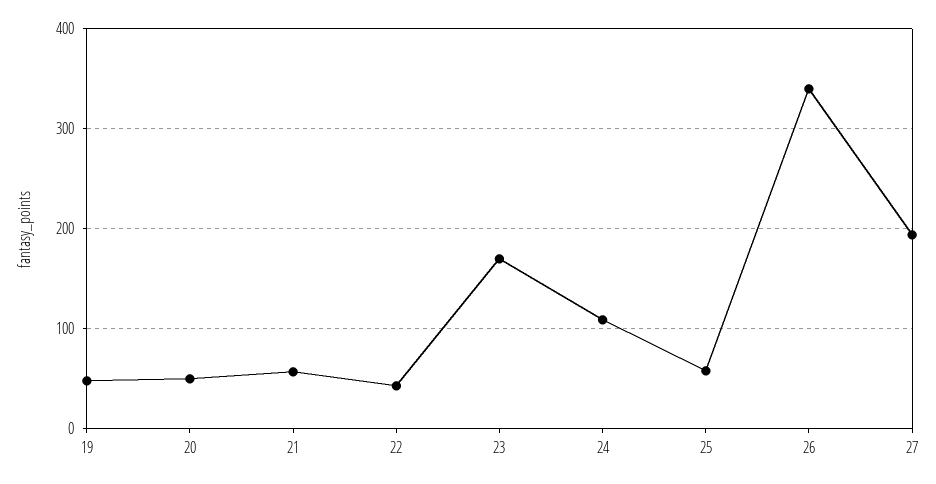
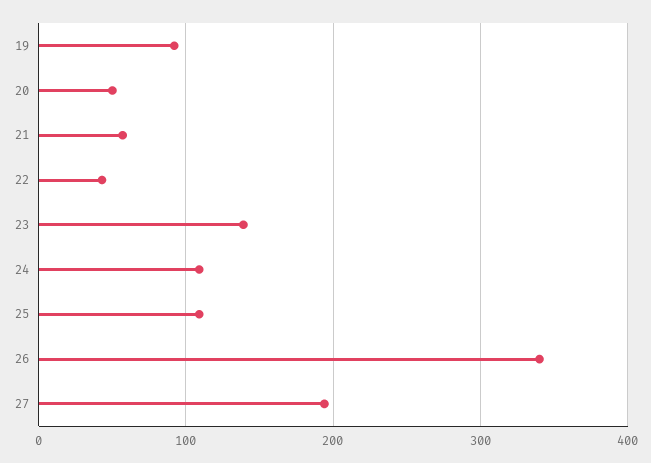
  {
-   "19": 50,
+   "19": 90,
    "20": 50,
    "21": 60,
    "22": 40,
-   "23": 170,
+   "23": 140,
    "24": 110,
-   "25": 60,
+   "25": 110,
    "26": 340,
    "27": 190
  }

